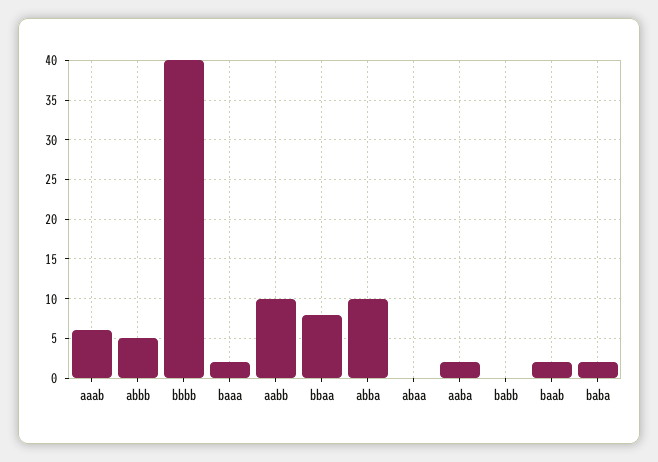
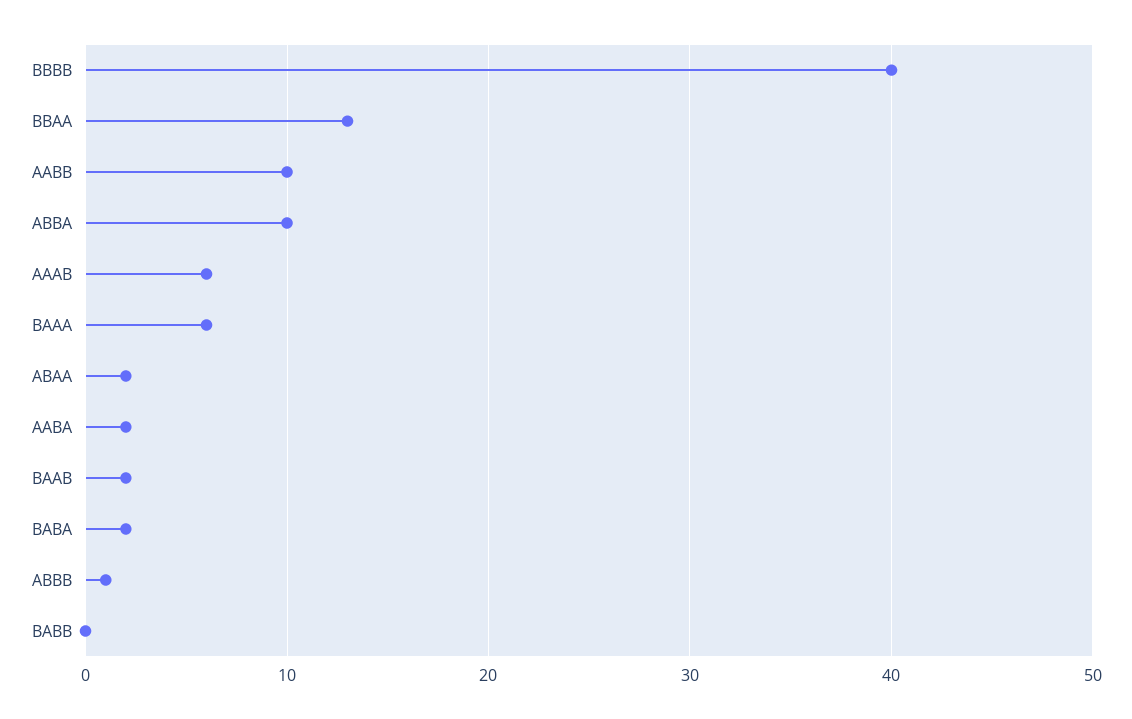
  {
    "aaab": 6,
-   "abbb": 5,
+   "abbb": 1,
    "bbbb": 40,
-   "baaa": 2,
+   "baaa": 6,
    "aabb": 10,
-   "bbaa": 8,
+   "bbaa": 13,
    "abba": 10,
-   "abaa": 0,
+   "abaa": 2,
    "aaba": 2,
    "babb": 0,
    "baab": 2,
    "baba": 2
  }

